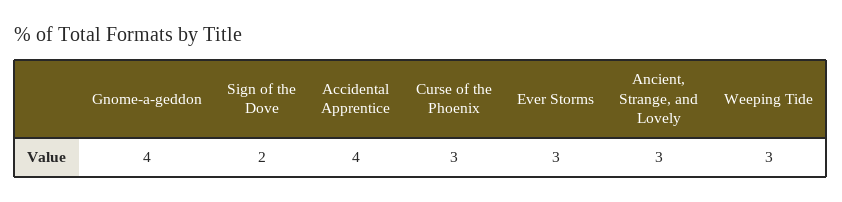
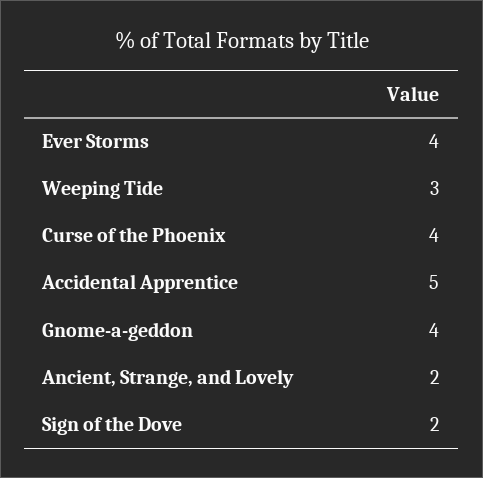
  {
    "Gnome-a-geddon": 4,
    "Sign of the Dove": 2,
-   "Accidental Apprentice": 4,
+   "Accidental Apprentice": 5,
-   "Curse of the Phoenix": 3,
+   "Curse of the Phoenix": 4,
-   "Ever Storms": 3,
+   "Ever Storms": 4,
-   "Ancient, Strange, and Lovely": 3,
+   "Ancient, Strange, and Lovely": 2,
    "Weeping Tide": 3
  }

